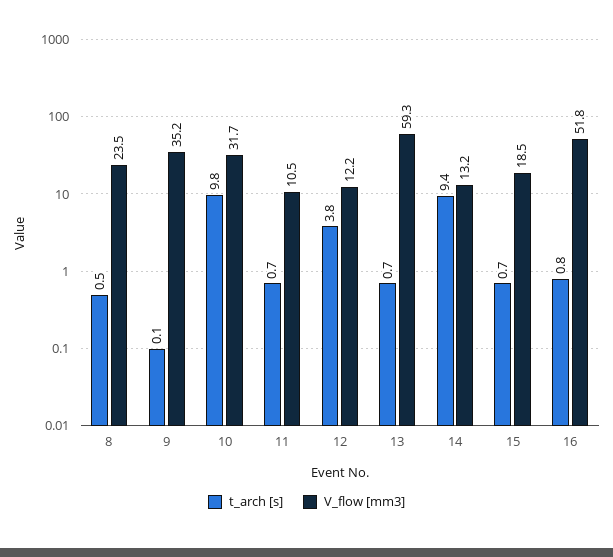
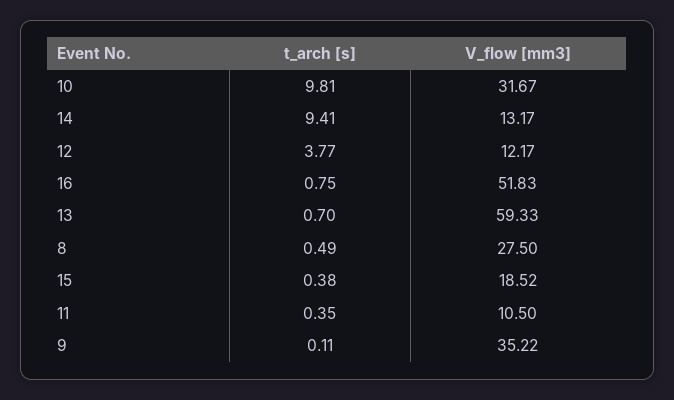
  {
    "t_arch [s]": {
      "8": 0.49,
      "9": 0.11,
      "10": 9.81,
-     "11": 0.7,
+     "11": 0.35,
      "12": 3.77,
      "13": 0.7,
      "14": 9.41,
-     "15": 0.7,
+     "15": 0.38,
      "16": 0.75
    },
    "V_flow [mm3]": {
-     "8": 23.5,
+     "8": 27.5,
      "9": 35.22,
      "10": 31.67,
      "11": 10.5,
      "12": 12.17,
      "13": 59.33,
      "14": 13.17,
      "15": 18.52,
      "16": 51.83
    }
  }

